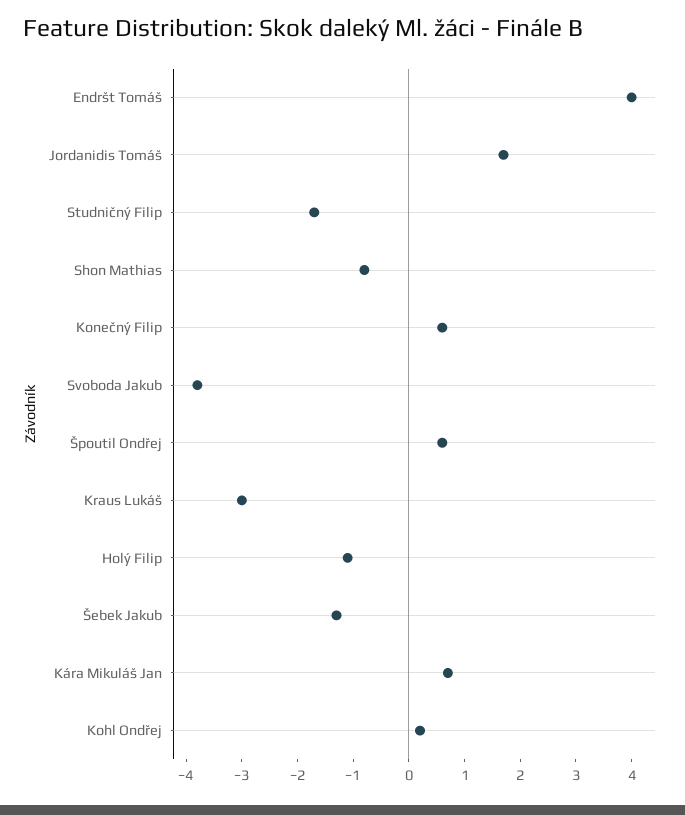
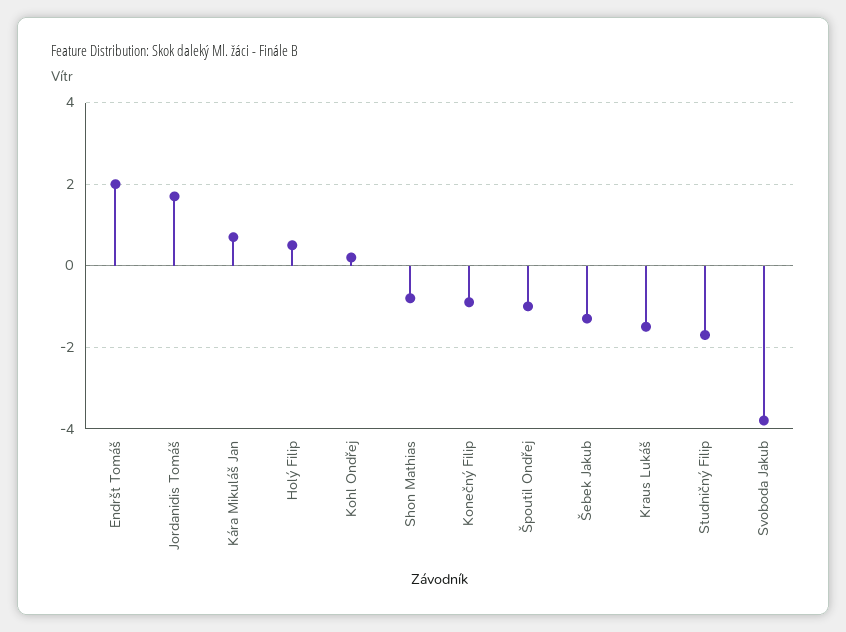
  {
-   "Endršt Tomáš": 4,
+   "Endršt Tomáš": 2,
    "Jordanidis Tomáš": 1.5,
    "Studničný Filip": -1.5,
    "Shon Mathias": -1,
-   "Konečný Filip": 0.5,
+   "Konečný Filip": -1,
    "Svoboda Jakub": -4,
-   "Špoutil Ondřej": 0.5,
+   "Špoutil Ondřej": -1,
-   "Kraus Lukáš": -3,
+   "Kraus Lukáš": -1.5,
-   "Holý Filip": -1,
+   "Holý Filip": 0.5,
    "Šebek Jakub": -1.5,
    "Kára Mikuláš Jan": 0.5,
    "Kohl Ondřej": 0
  }

